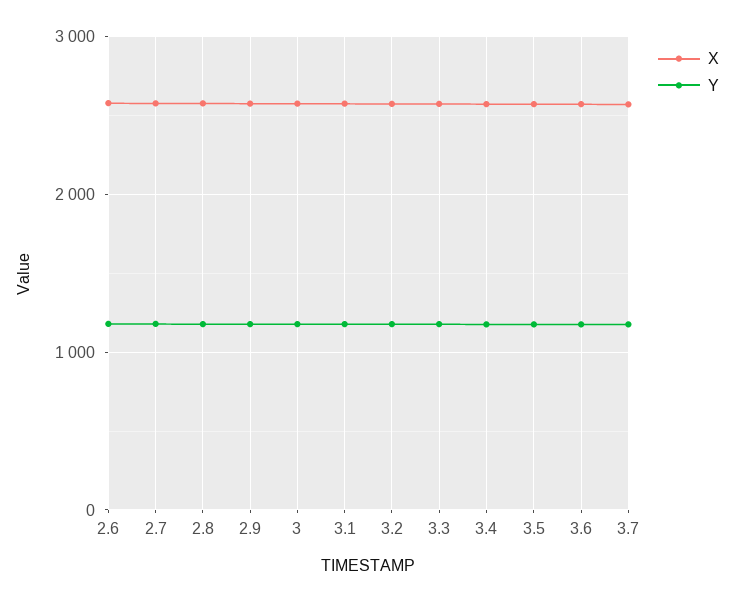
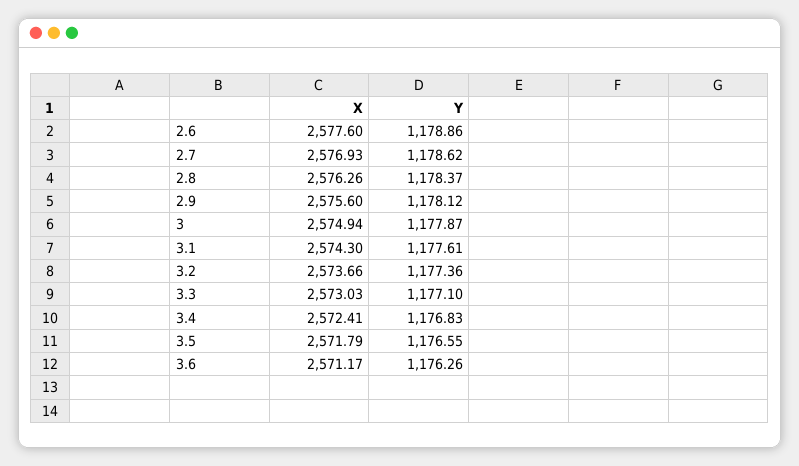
  {
    "X": {
      "2.6": 2577.6,
      "2.7": 2576.93,
      "2.8": 2576.26,
      "2.9": 2575.6,
      "3": 2574.94,
      "3.1": 2574.3,
      "3.2": 2573.66,
      "3.3": 2573.03,
      "3.4": 2572.41,
      "3.5": 2571.79,
-     "3.6": 2571.17,
+     "3.6": 2571.17
-     "3.7": 2600
    },
    "Y": {
      "2.6": 1178.86,
      "2.7": 1178.62,
      "2.8": 1178.37,
      "2.9": 1178.12,
      "3": 1177.87,
      "3.1": 1177.61,
      "3.2": 1177.36,
      "3.3": 1177.1,
      "3.4": 1176.83,
      "3.5": 1176.55,
-     "3.6": 1176.26,
+     "3.6": 1176.26
-     "3.7": 1200
    }
  }

